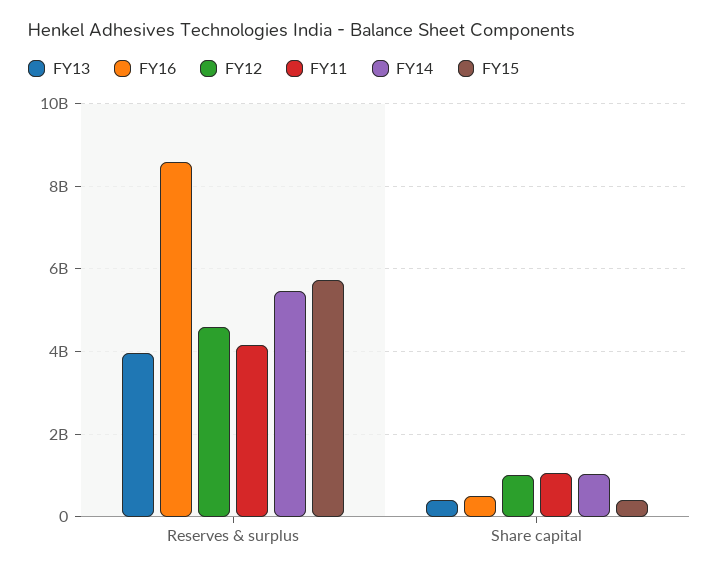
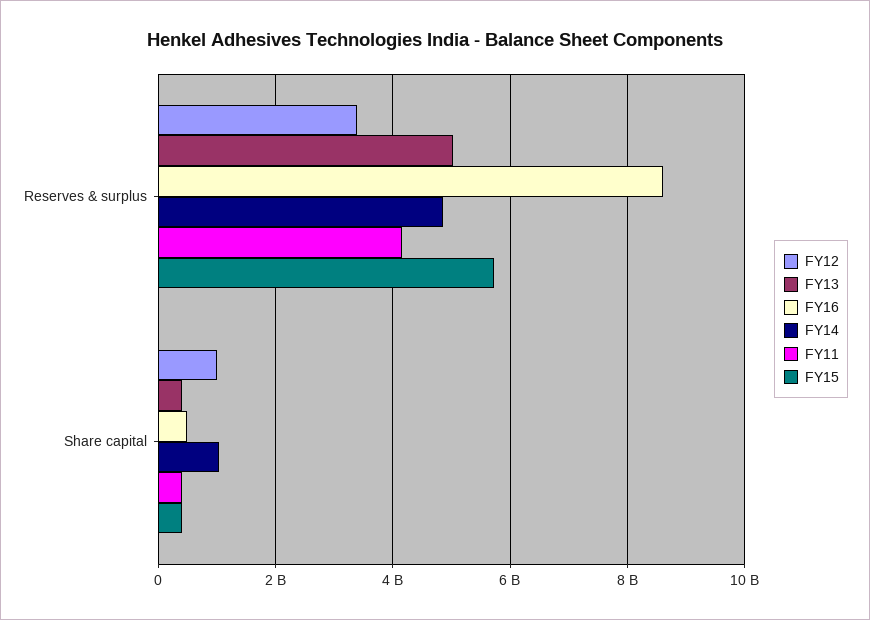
  {
    "FY13": {
-     "Reserves & surplus": 4000000000,
+     "Reserves & surplus": 5000000000,
      "Share capital": 400000000
    },
    "FY16": {
      "Reserves & surplus": 8600000000,
      "Share capital": 400000000
    },
    "FY12": {
-     "Reserves & surplus": 4600000000,
+     "Reserves & surplus": 3400000000,
      "Share capital": 1000000000
    },
    "FY11": {
      "Reserves & surplus": 4200000000,
-     "Share capital": 1000000000
+     "Share capital": 400000000
    },
    "FY14": {
-     "Reserves & surplus": 5400000000,
+     "Reserves & surplus": 4800000000,
      "Share capital": 1000000000
    },
    "FY15": {
      "Reserves & surplus": 5800000000,
      "Share capital": 400000000
    }
  }

